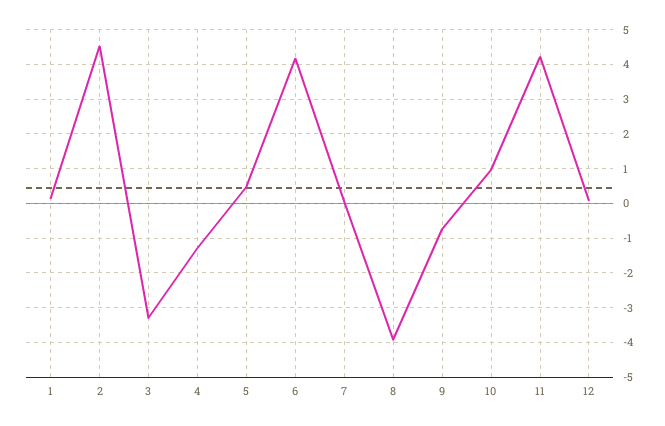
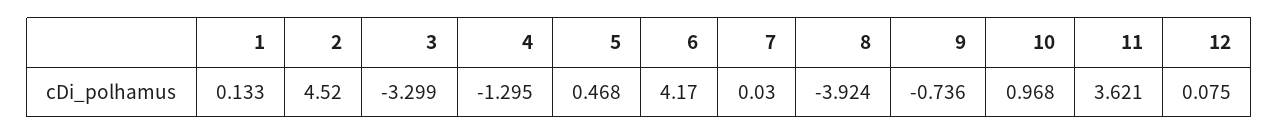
  {
    "1": 0.133,
    "2": 4.52,
    "3": -3.299,
    "4": -1.295,
    "5": 0.468,
    "6": 4.17,
    "7": 0.03,
    "8": -3.924,
    "9": -0.736,
    "10": 0.968,
-   "11": 4.2,
+   "11": 3.621,
    "12": 0.075
  }

